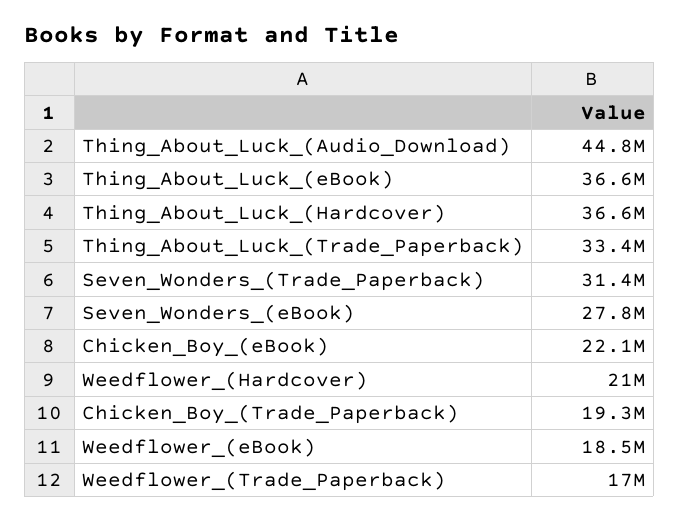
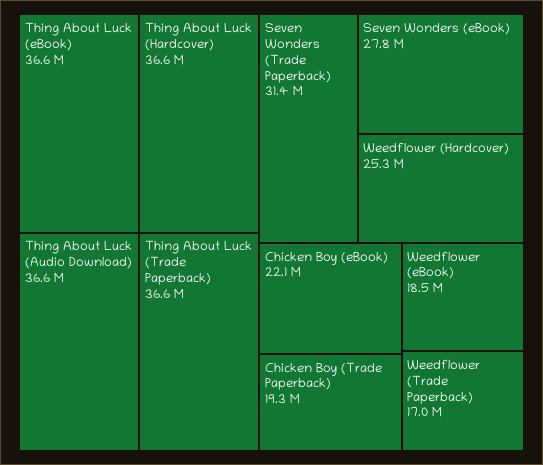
  {
-   "Thing_About_Luck_(Audio_Download)": 44800000,
+   "Thing_About_Luck_(Audio_Download)": 36600000,
    "Thing_About_Luck_(eBook)": 36600000,
    "Thing_About_Luck_(Hardcover)": 36600000,
-   "Thing_About_Luck_(Trade_Paperback)": 33400000,
+   "Thing_About_Luck_(Trade_Paperback)": 36600000,
    "Seven_Wonders_(Trade_Paperback)": 31400000,
    "Seven_Wonders_(eBook)": 27800000,
    "Chicken_Boy_(eBook)": 22100000,
-   "Weedflower_(Hardcover)": 21000000,
+   "Weedflower_(Hardcover)": 25300000,
    "Chicken_Boy_(Trade_Paperback)": 19300000,
    "Weedflower_(eBook)": 18500000,
    "Weedflower_(Trade_Paperback)": 17000000
  }

